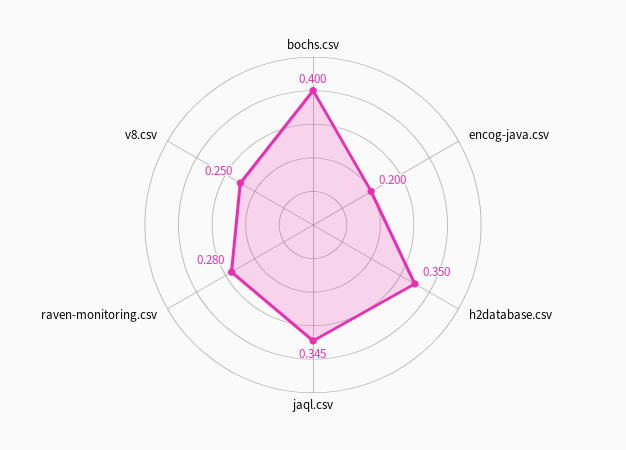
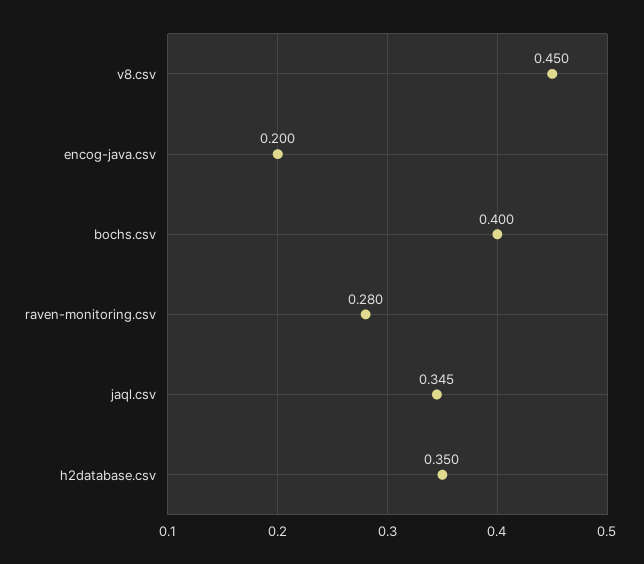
  {
    "bochs.csv": 0.4,
    "encog-java.csv": 0.2,
    "h2database.csv": 0.35,
    "jaql.csv": 0.345,
    "raven-monitoring.csv": 0.28,
-   "v8.csv": 0.25
+   "v8.csv": 0.45
  }

